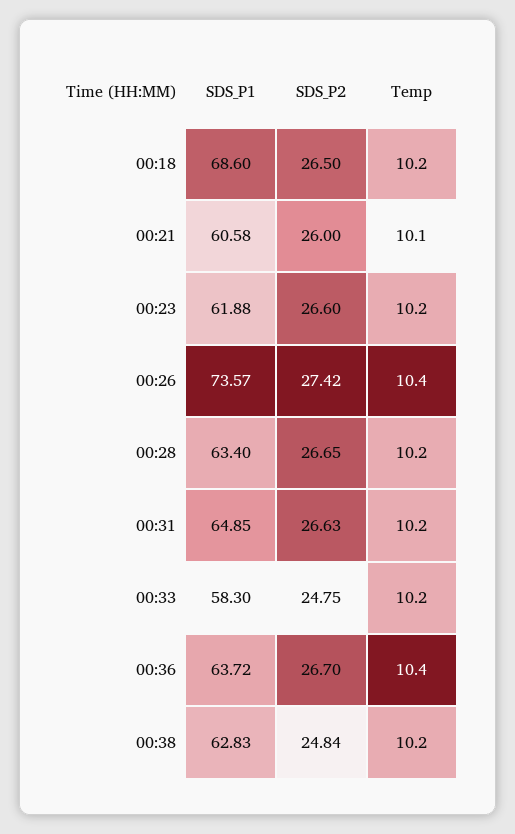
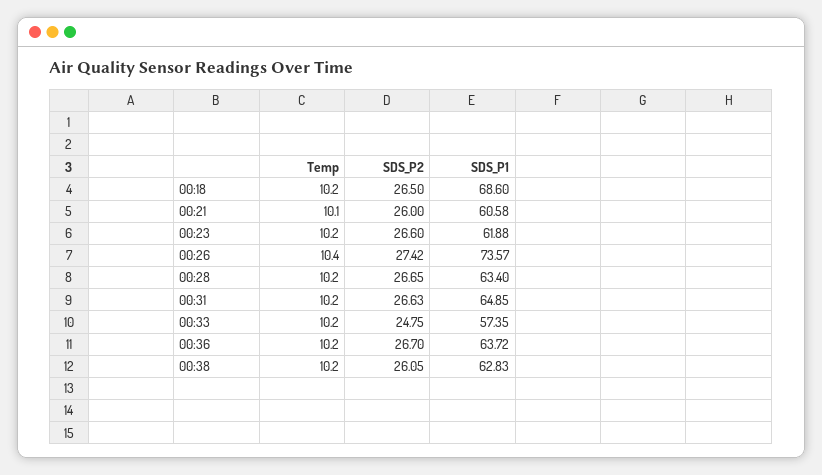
  {
    "SDS_P1": {
      "00:18": 68.6,
      "00:21": 60.58,
      "00:23": 61.88,
      "00:26": 73.57,
      "00:28": 63.4,
      "00:31": 64.85,
-     "00:33": 58.3,
+     "00:33": 57.35,
      "00:36": 63.72,
      "00:38": 62.83
    },
    "SDS_P2": {
      "00:18": 26.5,
      "00:21": 26,
      "00:23": 26.6,
      "00:26": 27.42,
      "00:28": 26.65,
      "00:31": 26.63,
      "00:33": 24.75,
      "00:36": 26.7,
-     "00:38": 24.84
+     "00:38": 26.05
    },
    "Temp": {
      "00:18": 10.2,
      "00:21": 10.1,
      "00:23": 10.2,
      "00:26": 10.4,
      "00:28": 10.2,
      "00:31": 10.2,
      "00:33": 10.2,
-     "00:36": 10.4,
+     "00:36": 10.2,
      "00:38": 10.2
    }
  }

